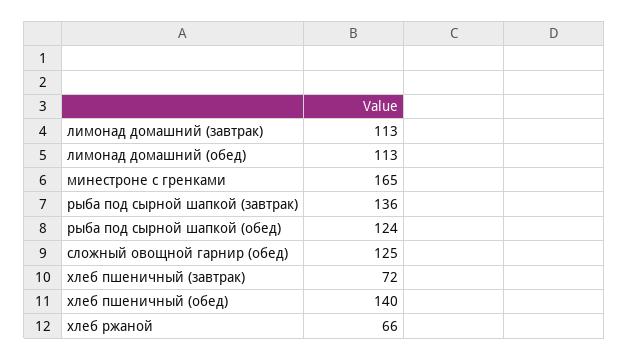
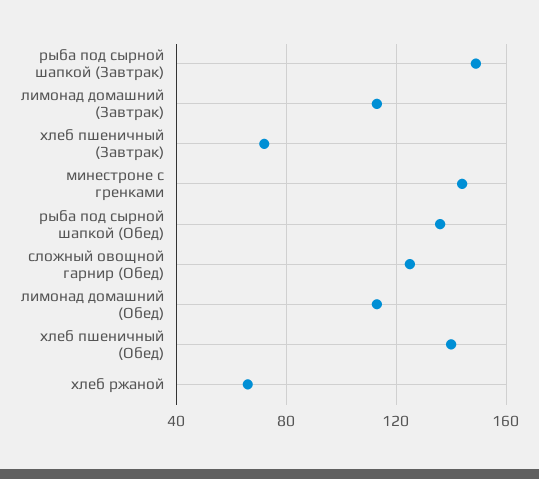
  {
    "лимонад домашний (завтрак)": 113,
    "лимонад домашний (обед)": 113,
-   "минестроне с гренками": 165,
+   "минестроне с гренками": 145,
-   "рыба под сырной шапкой (завтрак)": 136,
+   "рыба под сырной шапкой (завтрак)": 150,
-   "рыба под сырной шапкой (обед)": 124,
+   "рыба под сырной шапкой (обед)": 135,
    "сложный овощной гарнир (обед)": 125,
    "хлеб пшеничный (завтрак)": 72,
    "хлеб пшеничный (обед)": 140,
    "хлеб ржаной": 66
  }

